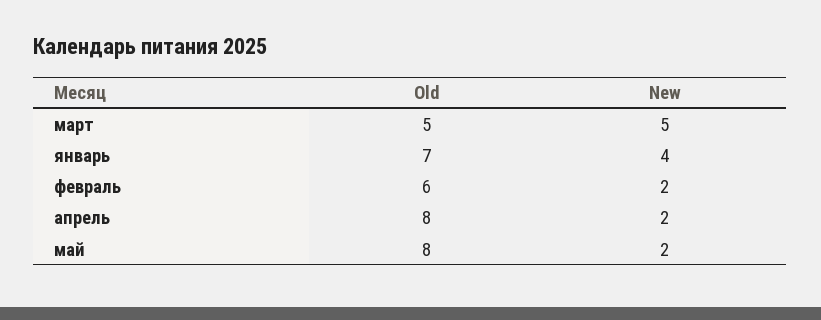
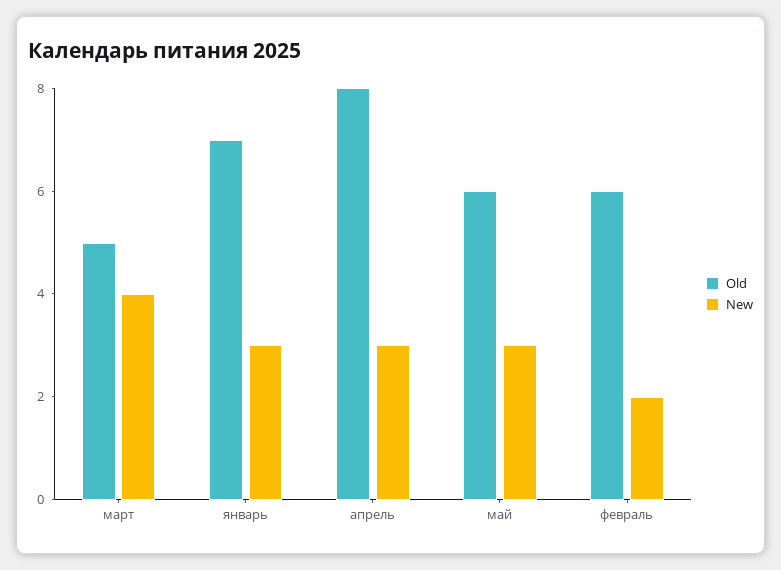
  {
    "Old": {
      "март": 5,
      "январь": 7,
      "февраль": 6,
      "апрель": 8,
-     "май": 8
+     "май": 6
    },
    "New": {
-     "март": 5,
+     "март": 4,
-     "январь": 4,
+     "январь": 3,
      "февраль": 2,
-     "апрель": 2,
+     "апрель": 3,
-     "май": 2
+     "май": 3
    }
  }

